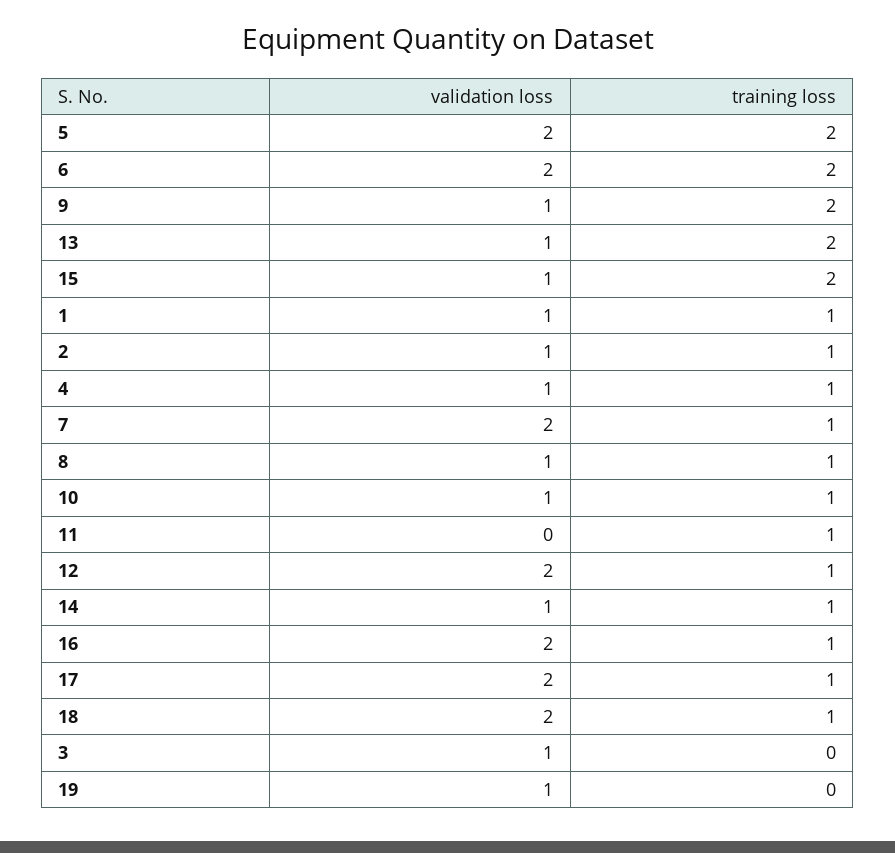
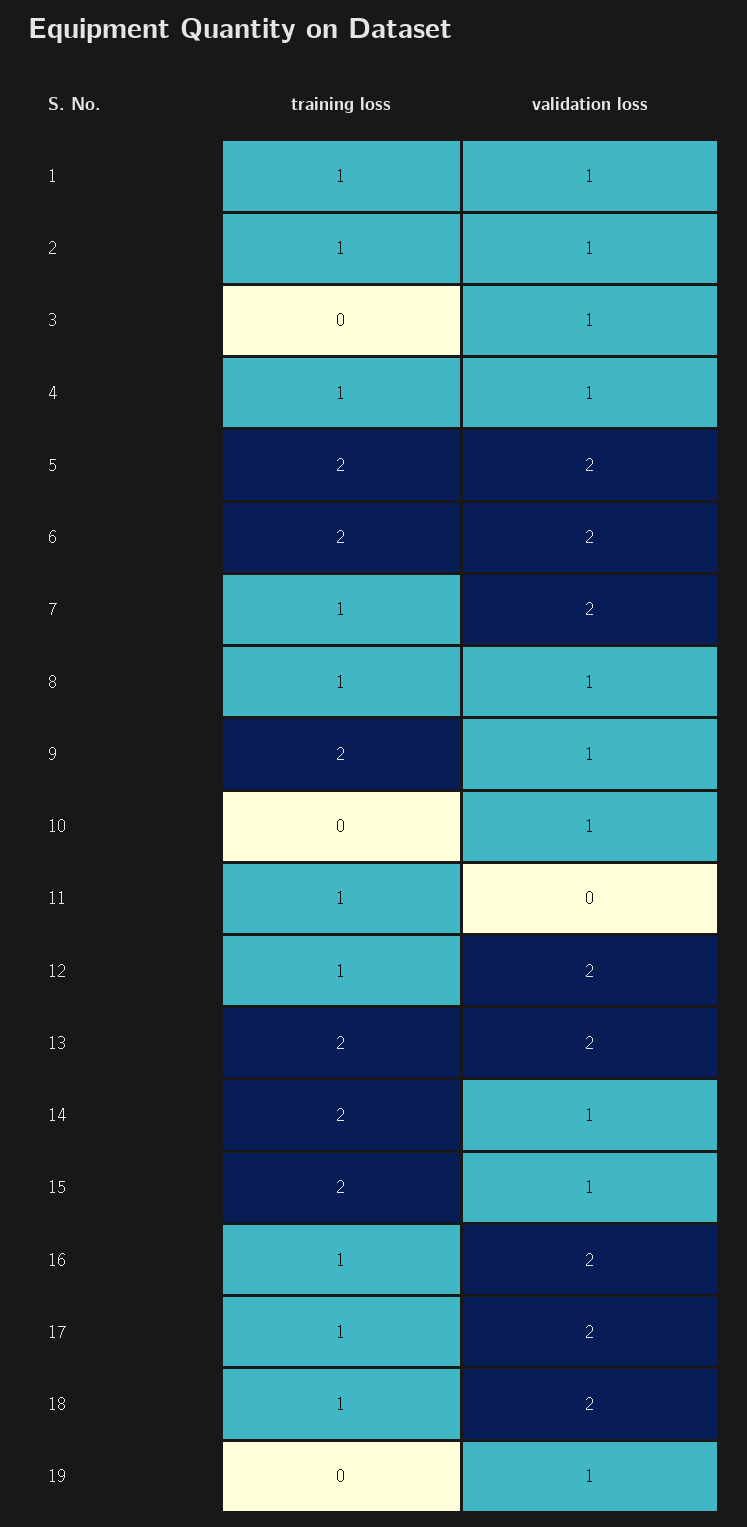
  {
    "validation loss": {
      "5": 2,
      "6": 2,
      "9": 1,
-     "13": 1,
+     "13": 2,
      "15": 1,
      "1": 1,
      "2": 1,
      "4": 1,
      "7": 2,
      "8": 1,
      "10": 1,
      "11": 0,
      "12": 2,
      "14": 1,
      "16": 2,
      "17": 2,
      "18": 2,
      "3": 1,
      "19": 1
    },
    "training loss": {
      "5": 2,
      "6": 2,
      "9": 2,
      "13": 2,
      "15": 2,
      "1": 1,
      "2": 1,
      "4": 1,
      "7": 1,
      "8": 1,
-     "10": 1,
+     "10": 0,
      "11": 1,
      "12": 1,
-     "14": 1,
+     "14": 2,
      "16": 1,
      "17": 1,
      "18": 1,
      "3": 0,
      "19": 0
    }
  }

